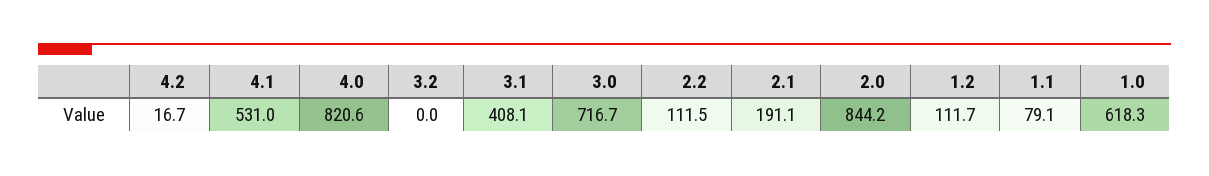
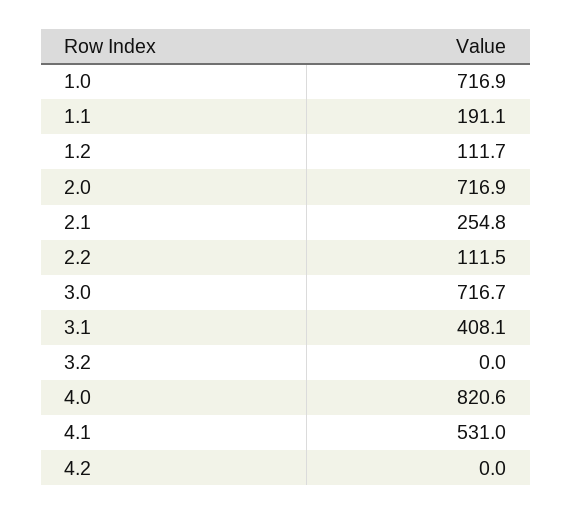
  {
-   "4.2": 16.7,
+   "4.2": 0,
    "4.1": 531,
    "4.0": 820.6,
    "3.2": 0,
    "3.1": 408.1,
    "3.0": 716.7,
    "2.2": 111.5,
-   "2.1": 191.1,
+   "2.1": 254.8,
-   "2.0": 844.2,
+   "2.0": 716.9,
    "1.2": 111.7,
-   "1.1": 79.1,
+   "1.1": 191.1,
-   "1.0": 618.3
+   "1.0": 716.9
  }

